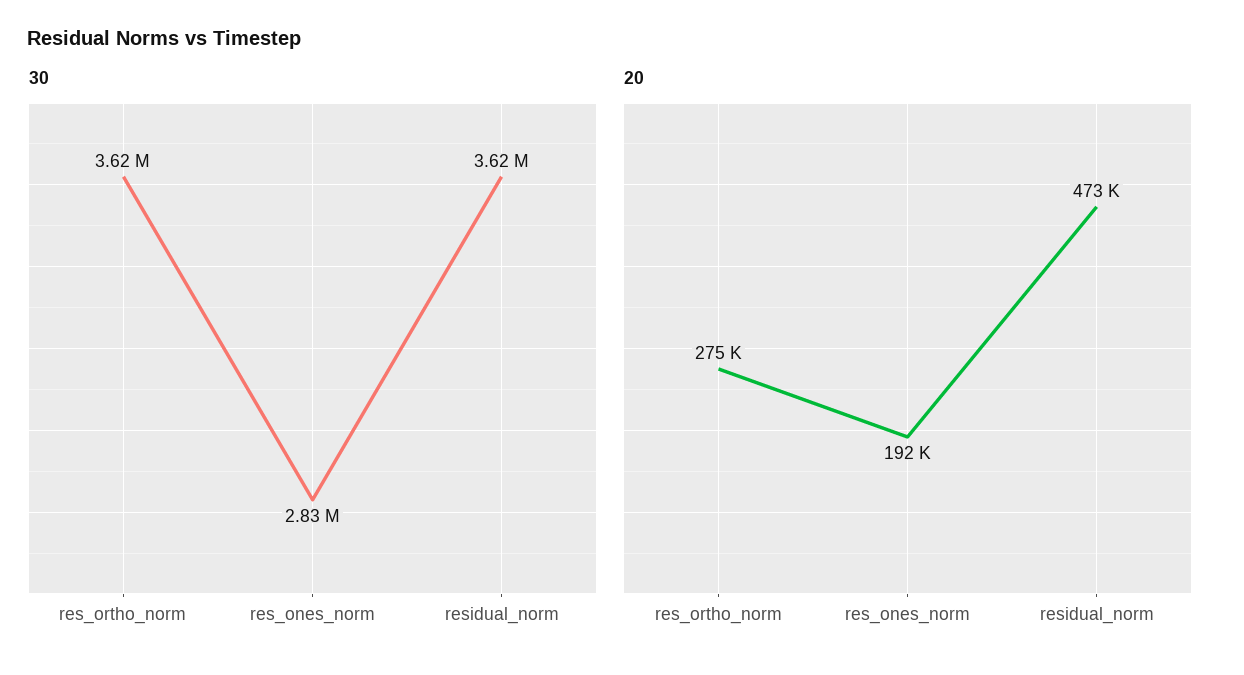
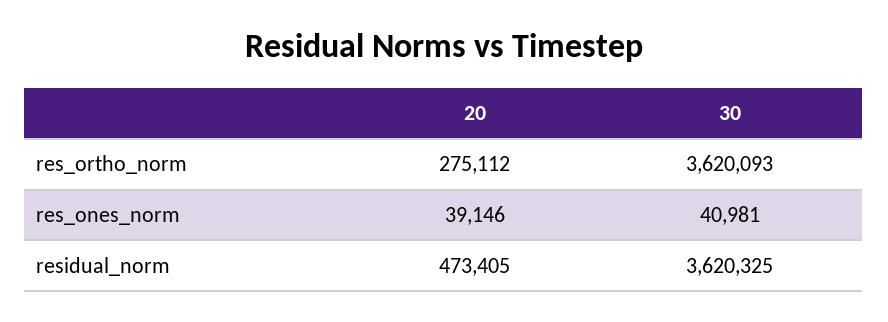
  {
    "30": {
      "res_ortho_norm": 3620093,
-     "res_ones_norm": 2830000,
+     "res_ones_norm": 40981,
      "residual_norm": 3620325
    },
    "20": {
      "res_ortho_norm": 275112,
-     "res_ones_norm": 192000,
+     "res_ones_norm": 39146,
      "residual_norm": 473405
    }
  }

